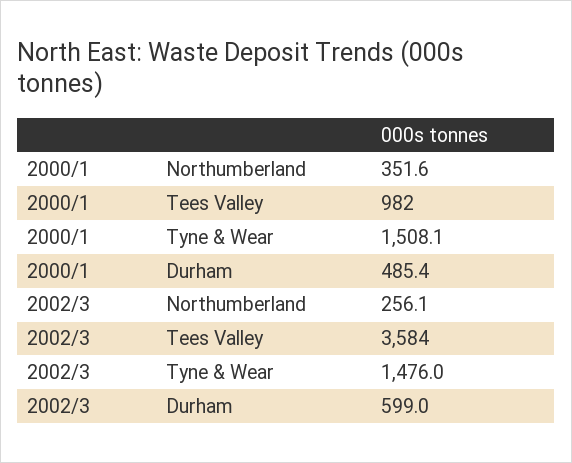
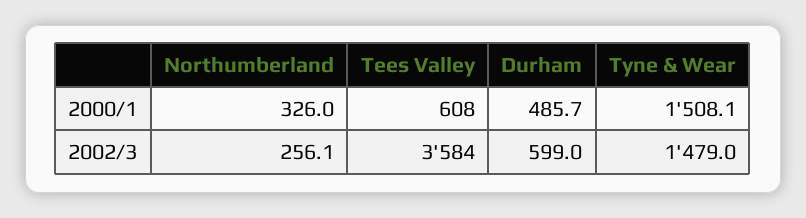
  {
    "2000/1": {
-     "Northumberland": 351.6,
+     "Northumberland": 326,
-     "Tees Valley": 982,
+     "Tees Valley": 608,
      "Tyne & Wear": 1508.1,
-     "Durham": 485.4
+     "Durham": 485.7
    },
    "2002/3": {
      "Northumberland": 256.1,
      "Tees Valley": 3584,
-     "Tyne & Wear": 1476,
+     "Tyne & Wear": 1479,
      "Durham": 599
    }
  }

